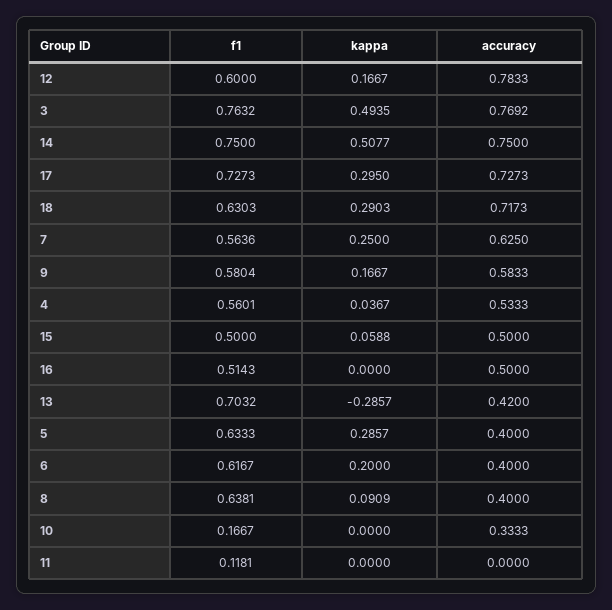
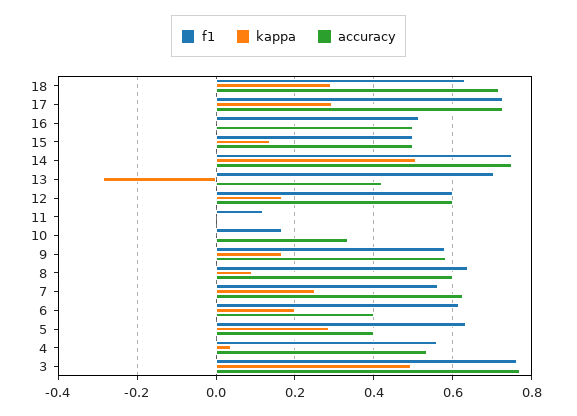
  {
    "f1": {
      "12": 0.6,
      "3": 0.7632,
      "14": 0.75,
      "17": 0.7273,
      "18": 0.6303,
      "7": 0.5636,
      "9": 0.5804,
      "4": 0.5601,
      "15": 0.5,
      "16": 0.5143,
      "13": 0.7032,
      "5": 0.6333,
      "6": 0.6167,
      "8": 0.6381,
      "10": 0.1667,
      "11": 0.1181
    },
    "kappa": {
      "12": 0.1667,
      "3": 0.4935,
      "14": 0.5077,
      "17": 0.295,
      "18": 0.2903,
      "7": 0.25,
      "9": 0.1667,
      "4": 0.0367,
-     "15": 0.0588,
+     "15": 0.14,
      "16": 0,
      "13": -0.2857,
      "5": 0.2857,
      "6": 0.2,
      "8": 0.0909,
      "10": 0,
      "11": 0
    },
    "accuracy": {
-     "12": 0.7833,
+     "12": 0.6,
      "3": 0.7692,
      "14": 0.75,
      "17": 0.7273,
      "18": 0.7173,
      "7": 0.625,
      "9": 0.5833,
      "4": 0.5333,
      "15": 0.5,
      "16": 0.5,
      "13": 0.42,
      "5": 0.4,
      "6": 0.4,
-     "8": 0.4,
+     "8": 0.6,
      "10": 0.3333,
      "11": 0
    }
  }

